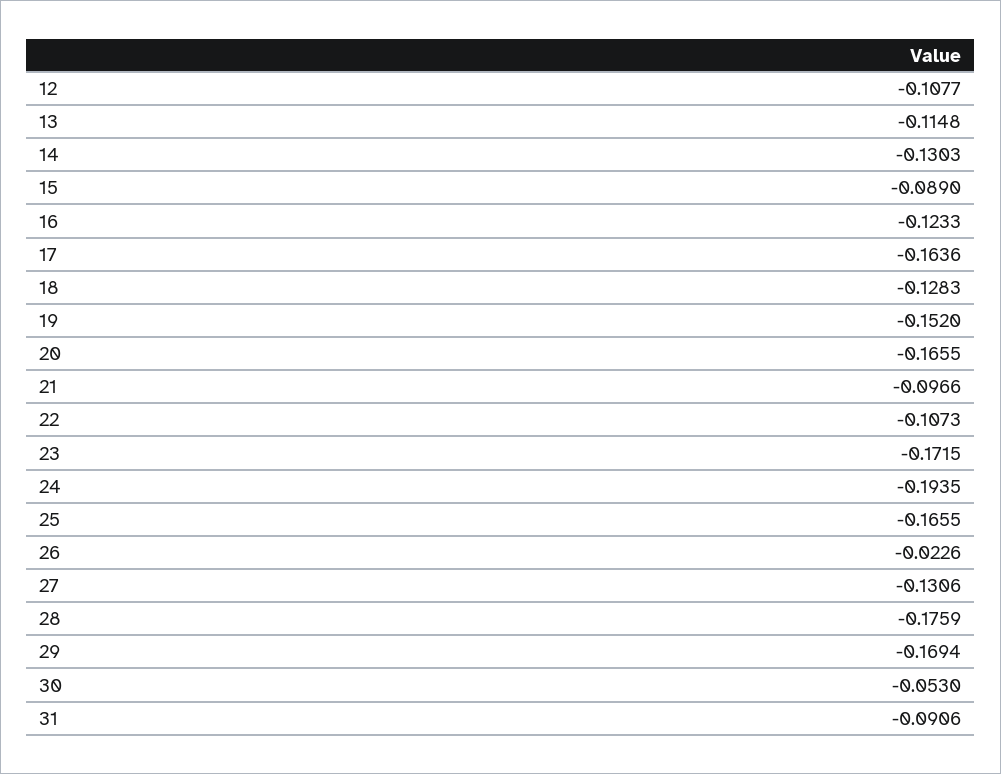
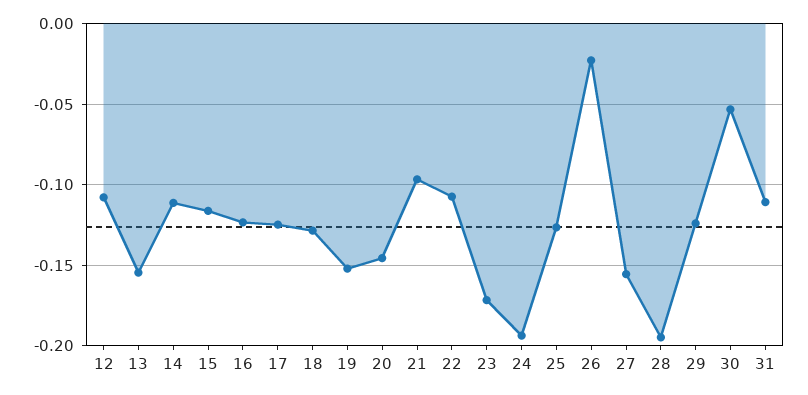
  {
    "12": -0.1077,
-   "13": -0.1148,
+   "13": -0.155,
-   "14": -0.1303,
+   "14": -0.11,
-   "15": -0.089,
+   "15": -0.115,
    "16": -0.1233,
-   "17": -0.1636,
+   "17": -0.125,
    "18": -0.1283,
    "19": -0.152,
-   "20": -0.1655,
+   "20": -0.145,
    "21": -0.0966,
    "22": -0.1073,
    "23": -0.1715,
    "24": -0.1935,
-   "25": -0.1655,
+   "25": -0.125,
    "26": -0.0226,
-   "27": -0.1306,
+   "27": -0.155,
-   "28": -0.1759,
+   "28": -0.195,
-   "29": -0.1694,
+   "29": -0.125,
    "30": -0.053,
-   "31": -0.0906
+   "31": -0.11
  }

